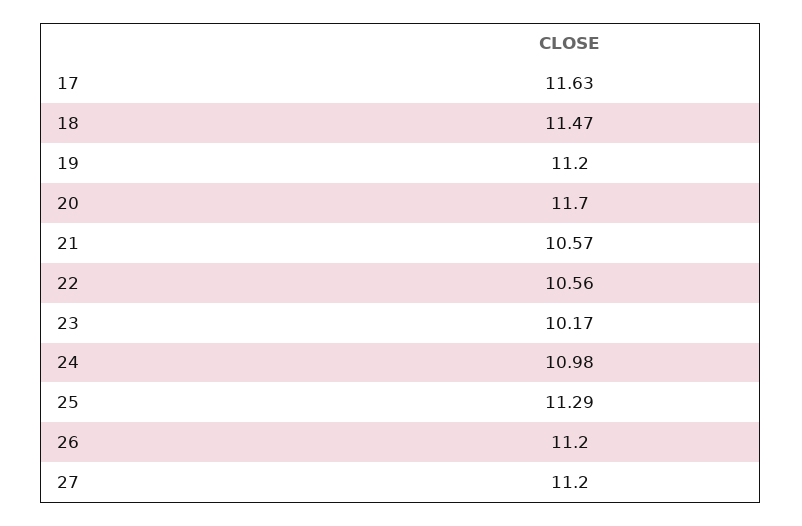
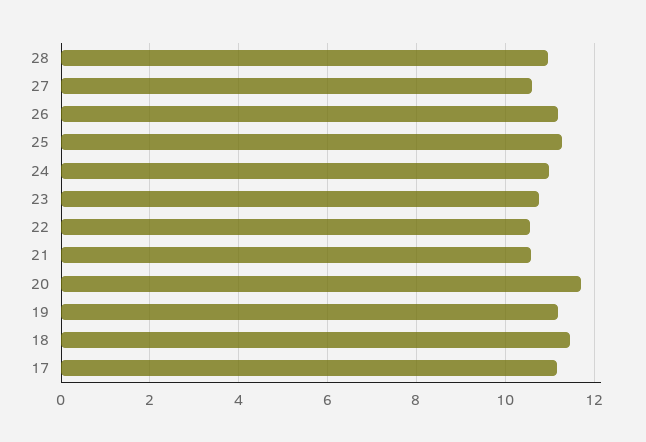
  {
-   "17": 11.63,
+   "17": 11.2,
    "18": 11.47,
    "19": 11.2,
    "20": 11.7,
    "21": 10.57,
    "22": 10.56,
-   "23": 10.17,
+   "23": 10.8,
    "24": 10.98,
    "25": 11.29,
    "26": 11.2,
-   "27": 11.2
+   "27": 10.6,
+   "28": 11
  }

